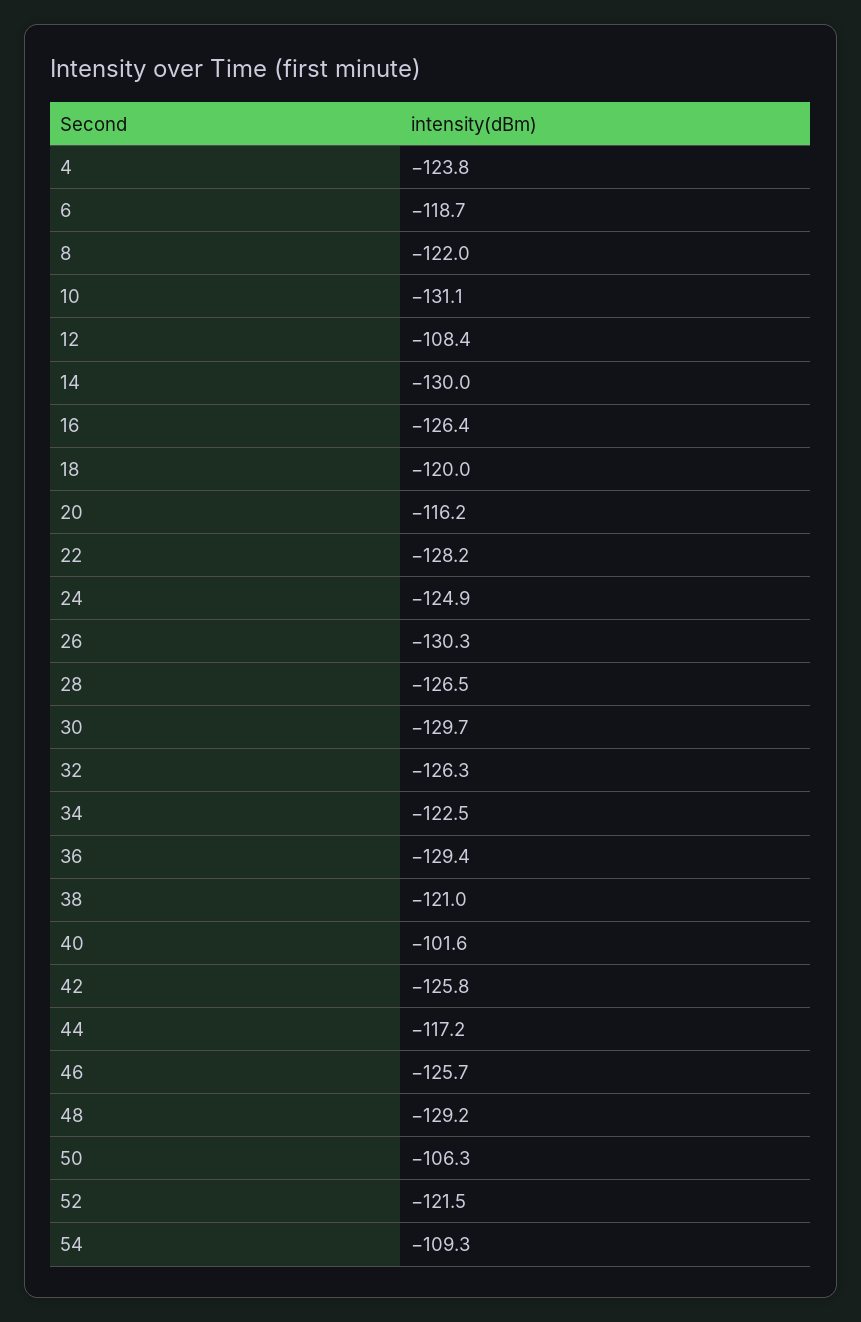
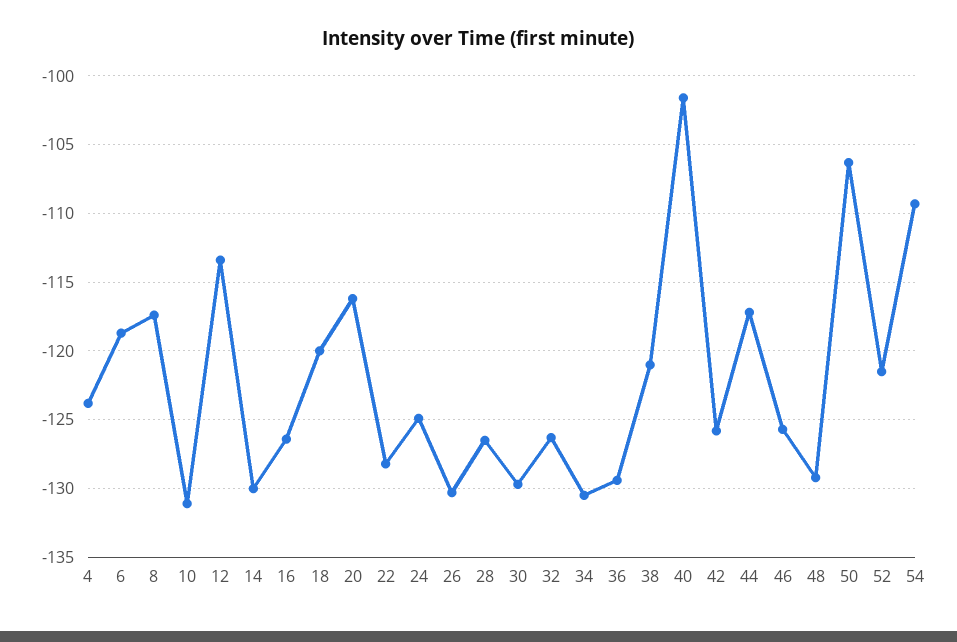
  {
    "4": -123.8,
    "6": -118.7,
-   "8": -122,
+   "8": -117.5,
    "10": -131.1,
-   "12": -108.4,
+   "12": -113.5,
    "14": -130,
    "16": -126.4,
    "18": -120,
    "20": -116.2,
    "22": -128.2,
    "24": -124.9,
    "26": -130.3,
    "28": -126.5,
    "30": -129.7,
    "32": -126.3,
-   "34": -122.5,
+   "34": -130.5,
    "36": -129.4,
    "38": -121,
    "40": -101.6,
    "42": -125.8,
    "44": -117.2,
    "46": -125.7,
    "48": -129.2,
    "50": -106.3,
    "52": -121.5,
    "54": -109.3
  }

